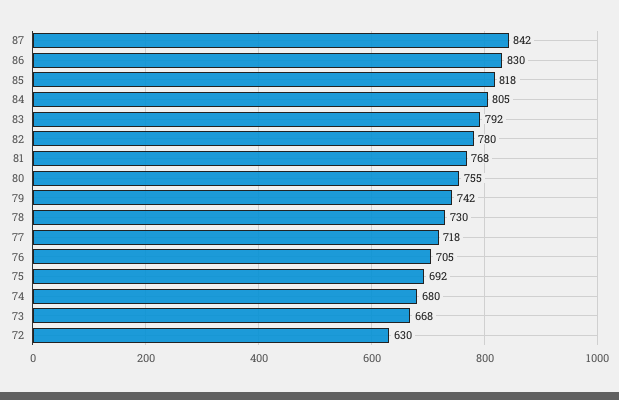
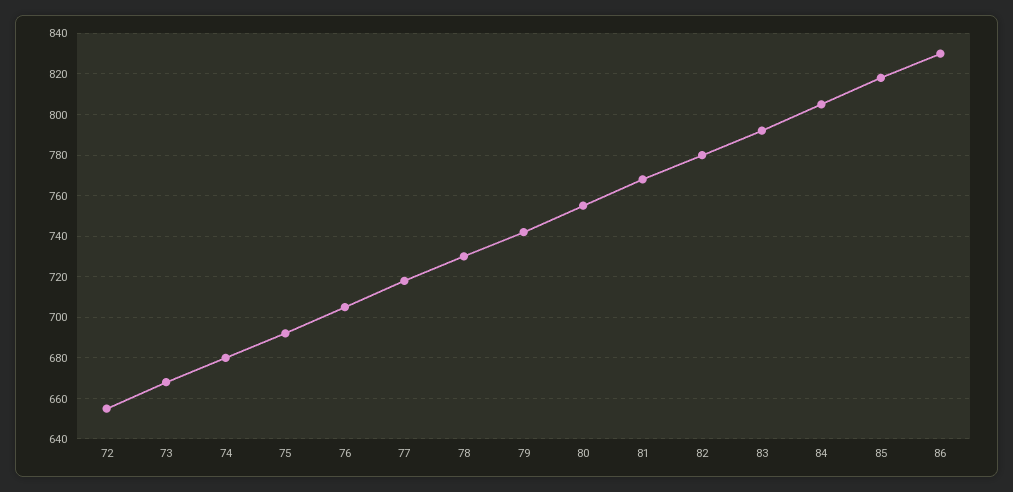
  {
-   "87": 842,
    "86": 830,
    "85": 818,
    "84": 805,
    "83": 792,
    "82": 780,
    "81": 768,
    "80": 755,
    "79": 742,
    "78": 730,
    "77": 718,
    "76": 705,
    "75": 692,
    "74": 680,
    "73": 668,
-   "72": 630
+   "72": 655
  }

